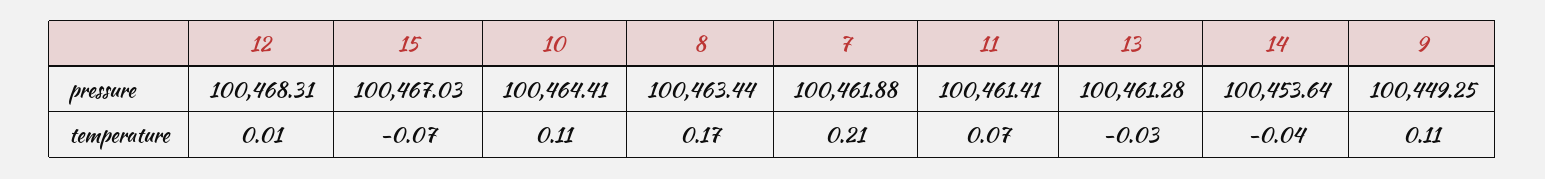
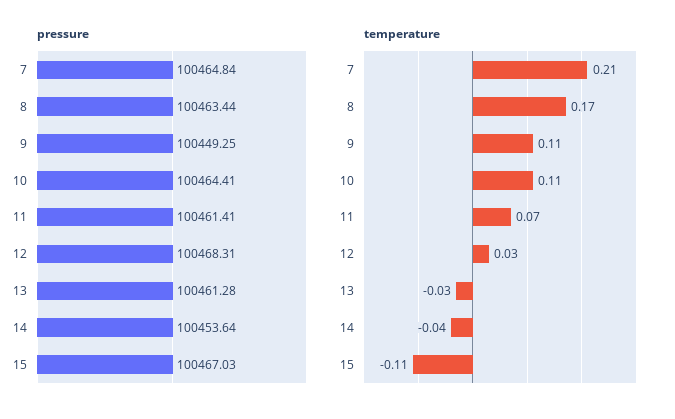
  {
    "pressure": {
      "12": 100468.31,
      "15": 100467.03,
      "10": 100464.41,
      "8": 100463.44,
-     "7": 100461.88,
+     "7": 100464.84,
      "11": 100461.41,
      "13": 100461.28,
      "14": 100453.64,
      "9": 100449.25
    },
    "temperature": {
-     "12": 0.01,
+     "12": 0.03,
-     "15": -0.07,
+     "15": -0.11,
      "10": 0.11,
      "8": 0.17,
      "7": 0.21,
      "11": 0.07,
      "13": -0.03,
      "14": -0.04,
      "9": 0.11
    }
  }

